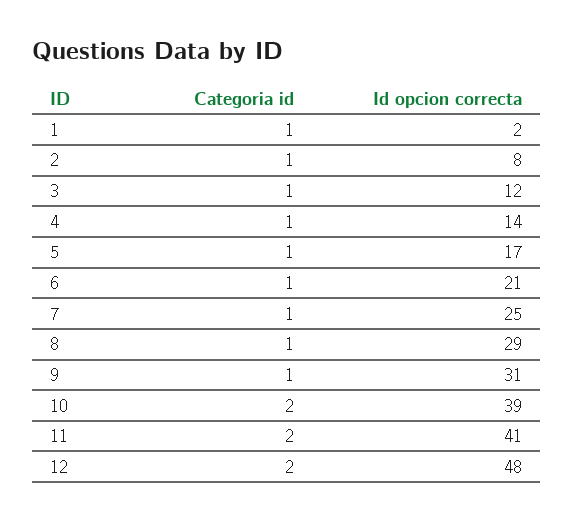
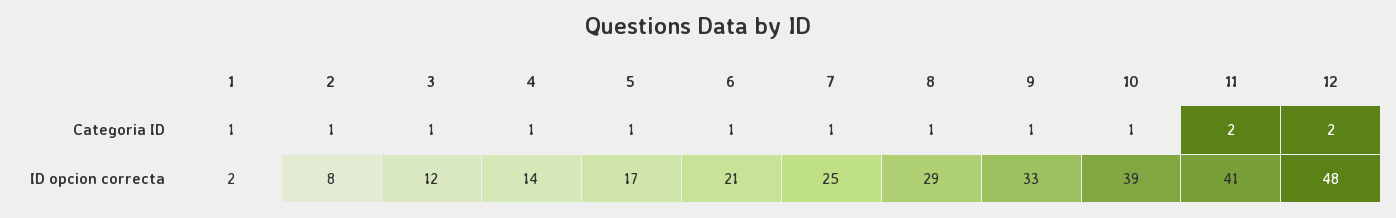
  {
    "Categoria id": {
      "1": 1,
      "2": 1,
      "3": 1,
      "4": 1,
      "5": 1,
      "6": 1,
      "7": 1,
      "8": 1,
      "9": 1,
-     "10": 2,
+     "10": 1,
      "11": 2,
      "12": 2
    },
    "Id opcion correcta": {
      "1": 2,
      "2": 8,
      "3": 12,
      "4": 14,
      "5": 17,
      "6": 21,
      "7": 25,
      "8": 29,
-     "9": 31,
+     "9": 33,
      "10": 39,
      "11": 41,
      "12": 48
    }
  }

